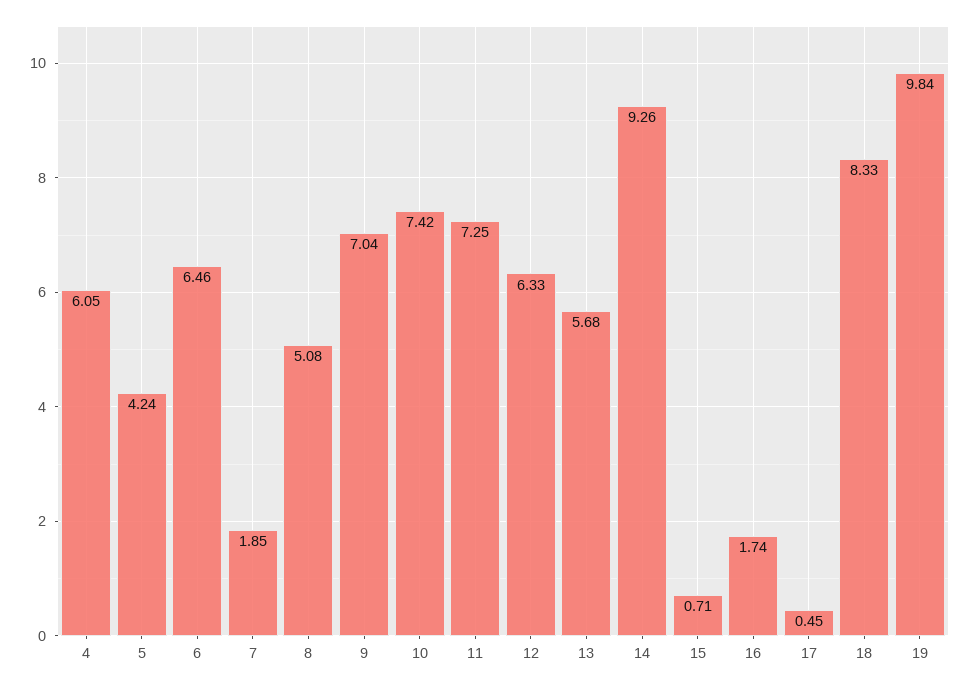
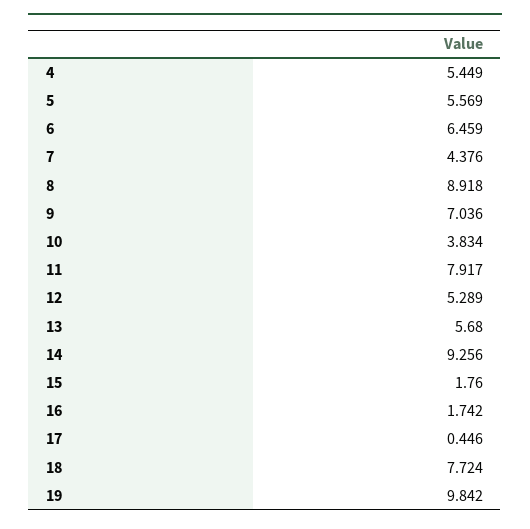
  {
-   "4": 6.05,
+   "4": 5.449,
-   "5": 4.24,
+   "5": 5.569,
    "6": 6.459,
-   "7": 1.85,
+   "7": 4.376,
-   "8": 5.08,
+   "8": 8.918,
    "9": 7.036,
-   "10": 7.42,
+   "10": 3.834,
-   "11": 7.25,
+   "11": 7.917,
-   "12": 6.33,
+   "12": 5.289,
    "13": 5.68,
    "14": 9.256,
-   "15": 0.71,
+   "15": 1.76,
    "16": 1.742,
    "17": 0.446,
-   "18": 8.33,
+   "18": 7.724,
    "19": 9.842
  }

